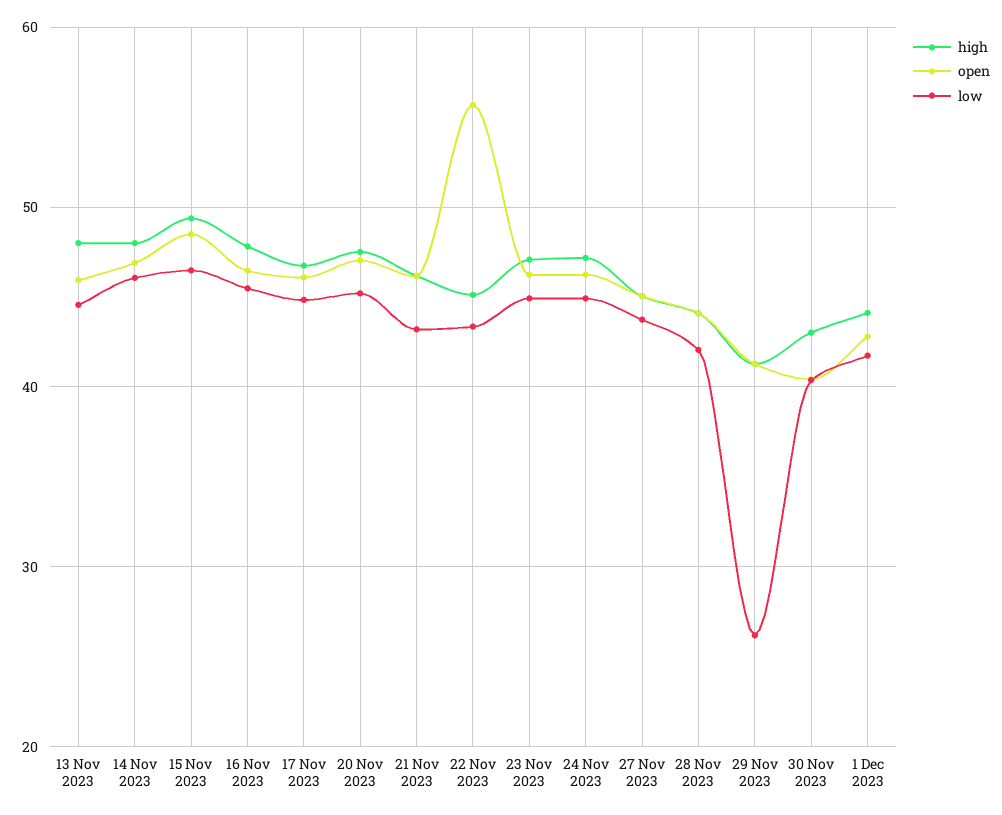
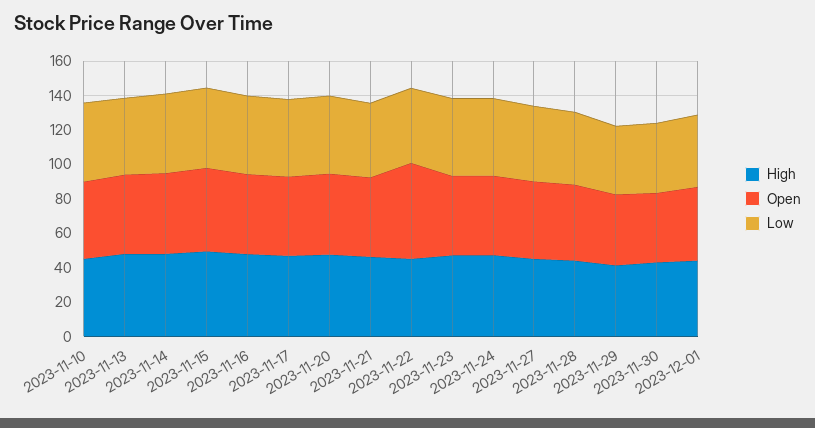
  {
    "high": {
      "13 Nov 2023": 48,
      "14 Nov 2023": 48,
      "15 Nov 2023": 49,
      "16 Nov 2023": 48,
      "17 Nov 2023": 47,
      "20 Nov 2023": 48,
      "21 Nov 2023": 46,
      "22 Nov 2023": 45,
      "23 Nov 2023": 47,
      "24 Nov 2023": 47,
      "27 Nov 2023": 45,
      "28 Nov 2023": 44,
      "29 Nov 2023": 41,
      "30 Nov 2023": 43,
-     "1 Dec 2023": 44
+     "1 Dec 2023": 44,
+     "2023-11-10": 45
    },
    "open": {
      "13 Nov 2023": 46,
      "14 Nov 2023": 47,
      "15 Nov 2023": 49,
      "16 Nov 2023": 46,
      "17 Nov 2023": 46,
      "20 Nov 2023": 47,
      "21 Nov 2023": 46,
      "22 Nov 2023": 56,
      "23 Nov 2023": 46,
      "24 Nov 2023": 46,
      "27 Nov 2023": 45,
      "28 Nov 2023": 44,
      "29 Nov 2023": 41,
      "30 Nov 2023": 40,
-     "1 Dec 2023": 43
+     "1 Dec 2023": 43,
+     "2023-11-10": 45
    },
    "low": {
      "13 Nov 2023": 45,
      "14 Nov 2023": 46,
      "15 Nov 2023": 46,
      "16 Nov 2023": 45,
      "17 Nov 2023": 45,
      "20 Nov 2023": 45,
      "21 Nov 2023": 43,
      "22 Nov 2023": 43,
      "23 Nov 2023": 45,
      "24 Nov 2023": 45,
      "27 Nov 2023": 44,
      "28 Nov 2023": 42,
-     "29 Nov 2023": 26,
+     "29 Nov 2023": 40,
      "30 Nov 2023": 40,
-     "1 Dec 2023": 42
+     "1 Dec 2023": 42,
+     "2023-11-10": 45
    }
  }

